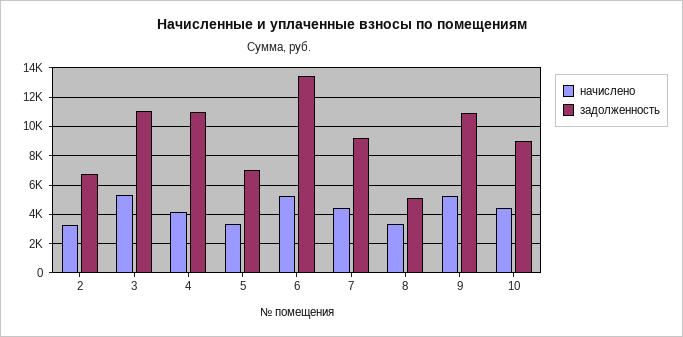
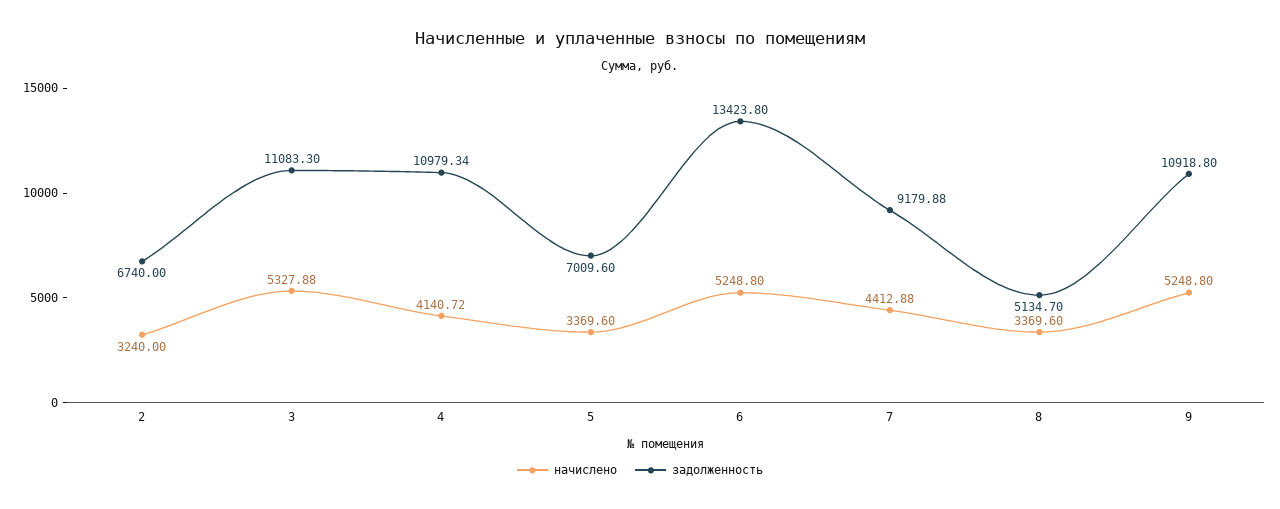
  {
    "начислено": {
      "2": 3240,
      "3": 5327.88,
      "4": 4140.72,
      "5": 3369.6,
      "6": 5248.8,
      "7": 4412.88,
      "8": 3369.6,
-     "9": 5248.8,
+     "9": 5248.8
-     "10": 4500
    },
    "задолженность": {
      "2": 6740,
      "3": 11083.3,
      "4": 10979.34,
      "5": 7009.6,
      "6": 13423.8,
      "7": 9179.88,
      "8": 5134.7,
-     "9": 10918.8,
+     "9": 10918.8
-     "10": 9000
    }
  }

